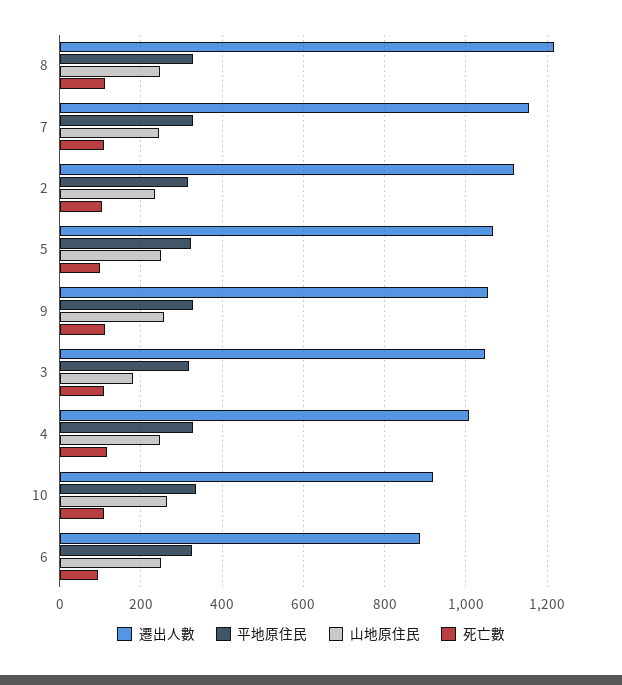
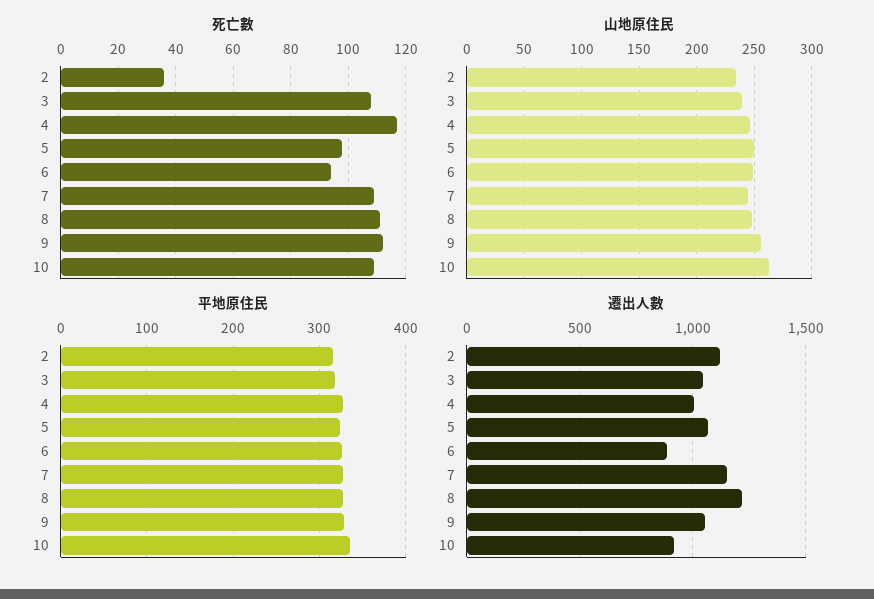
  {
    "遷出人數": {
      "8": 1220,
      "7": 1160,
      "2": 1120,
      "5": 1060,
      "9": 1060,
      "3": 1040,
      "4": 1000,
      "10": 920,
      "6": 880
    },
    "平地原住民": {
      "8": 330,
      "7": 330,
      "2": 320,
      "5": 320,
      "9": 330,
      "3": 320,
      "4": 330,
      "10": 340,
      "6": 330
    },
    "山地原住民": {
      "8": 250,
      "7": 250,
      "2": 230,
      "5": 250,
      "9": 260,
-     "3": 180,
+     "3": 240,
      "4": 250,
      "10": 260,
      "6": 250
    },
    "死亡數": {
      "8": 110,
      "7": 110,
-     "2": 100,
+     "2": 35,
      "5": 100,
      "9": 110,
      "3": 110,
      "4": 115,
      "10": 110,
      "6": 95
    }
  }

